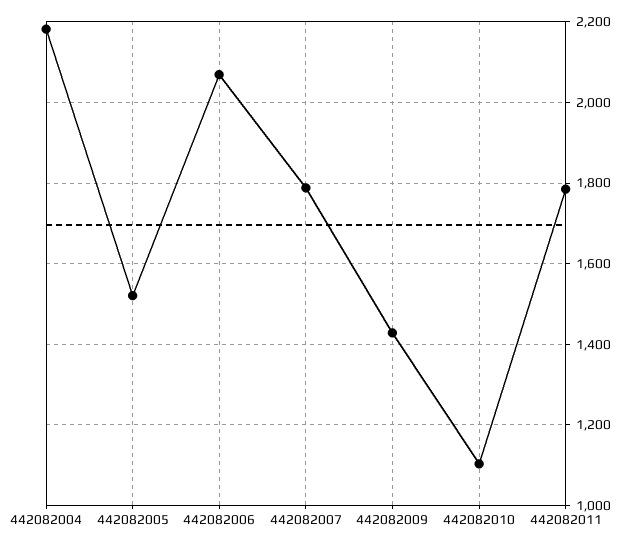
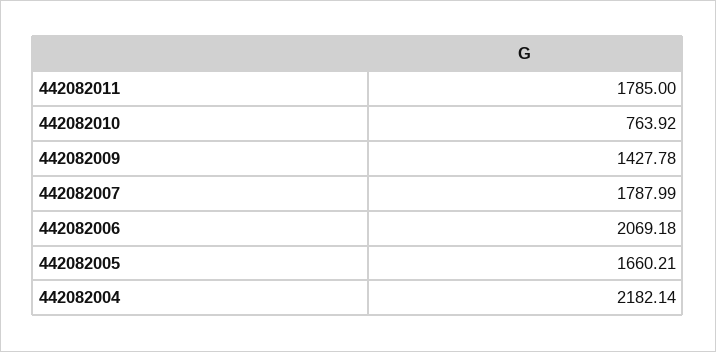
  {
    "442082004": 2182.14,
-   "442082005": 1520,
+   "442082005": 1660.21,
    "442082006": 2069.18,
    "442082007": 1787.99,
    "442082009": 1427.78,
-   "442082010": 1100,
+   "442082010": 763.92,
    "442082011": 1785
  }

